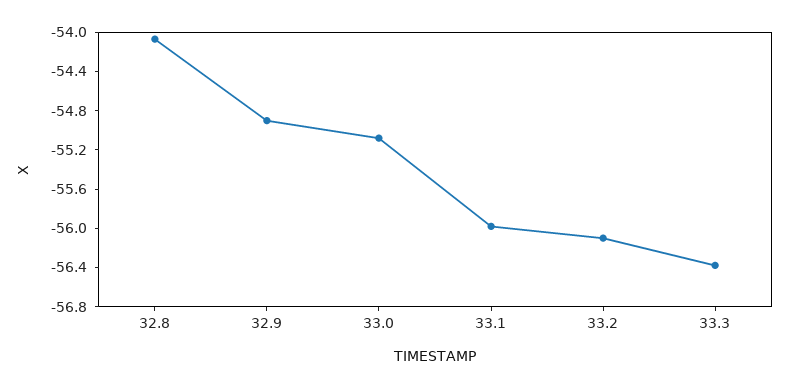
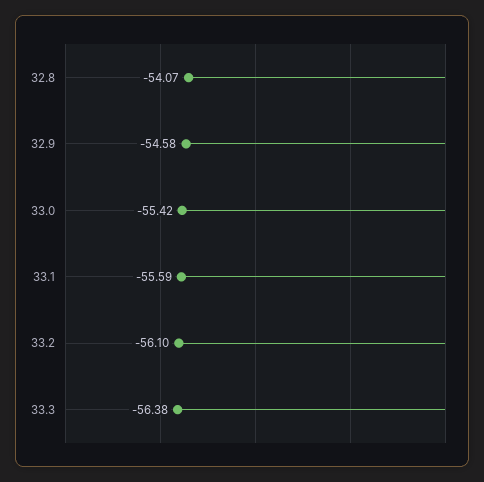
  {
    "32.8": -54.07,
-   "32.9": -54.9,
+   "32.9": -54.58,
-   "33.0": -55.1,
+   "33.0": -55.42,
-   "33.1": -56,
+   "33.1": -55.59,
    "33.2": -56.1,
    "33.3": -56.38
  }

